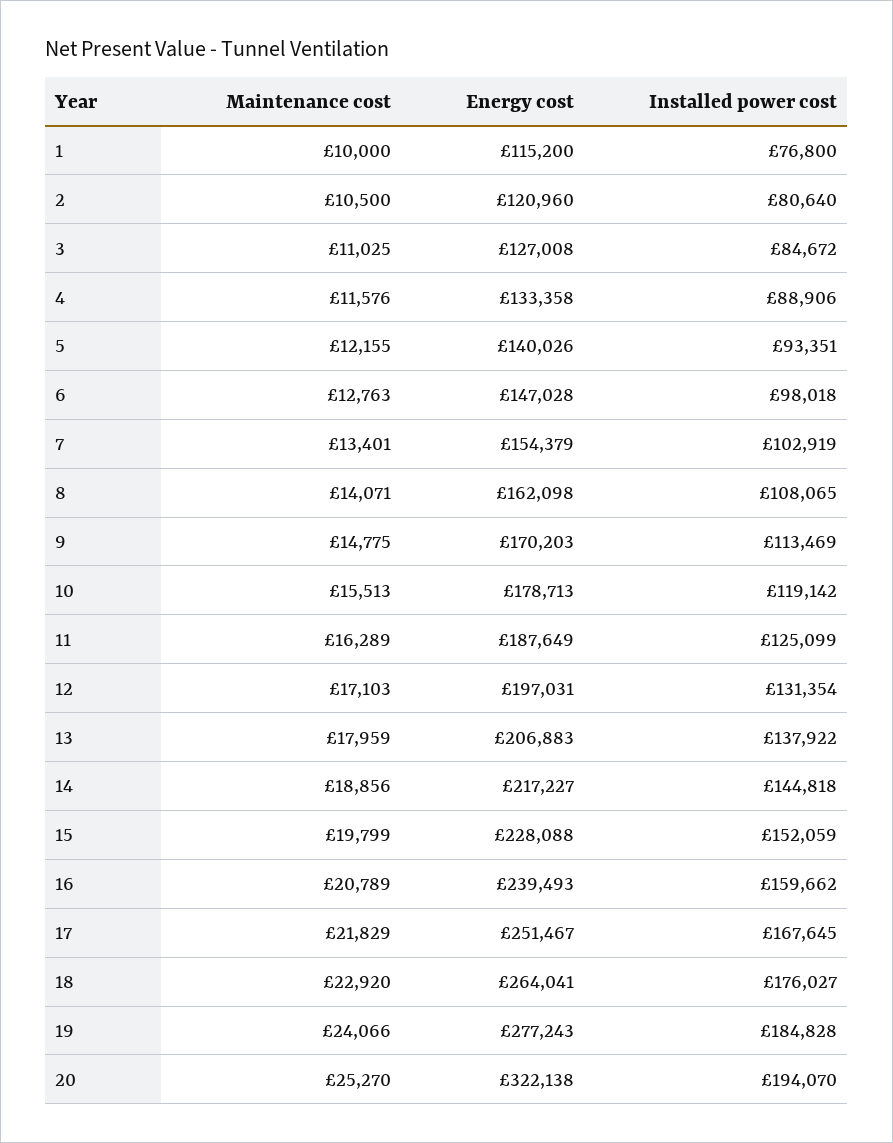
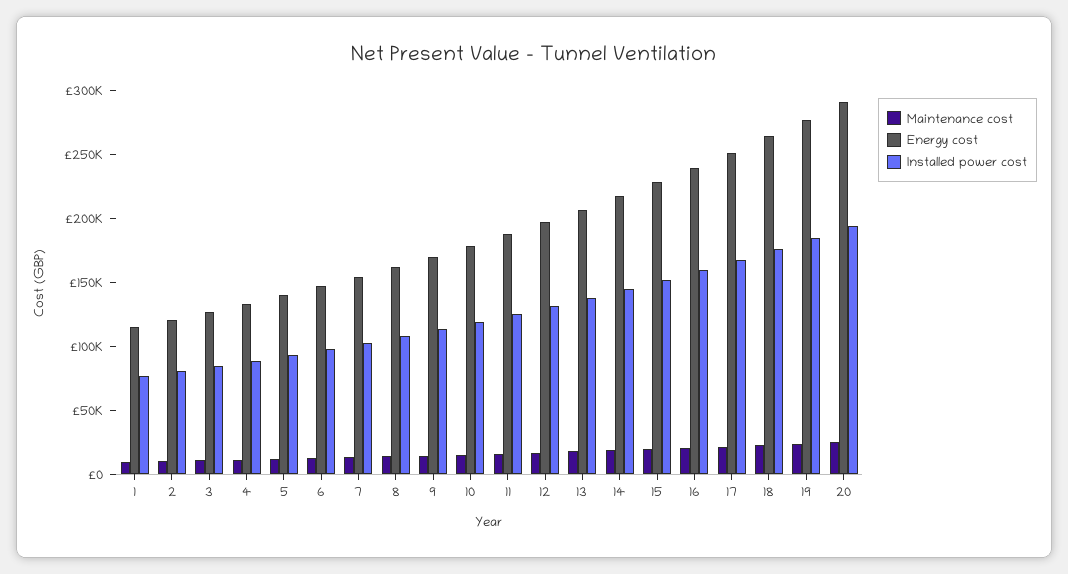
  {
    "Maintenance cost": {
      "1": 10000,
      "2": 10500,
      "3": 11025,
      "4": 11576,
      "5": 12155,
      "6": 12763,
      "7": 13401,
      "8": 14071,
      "9": 14775,
      "10": 15513,
      "11": 16289,
      "12": 17103,
      "13": 17959,
      "14": 18856,
      "15": 19799,
      "16": 20789,
      "17": 21829,
      "18": 22920,
      "19": 24066,
      "20": 25270
    },
    "Energy cost": {
      "1": 115200,
      "2": 120960,
      "3": 127008,
      "4": 133358,
      "5": 140026,
      "6": 147028,
      "7": 154379,
      "8": 162098,
      "9": 170203,
      "10": 178713,
      "11": 187649,
      "12": 197031,
      "13": 206883,
      "14": 217227,
      "15": 228088,
      "16": 239493,
      "17": 251467,
      "18": 264041,
      "19": 277243,
-     "20": 322138
+     "20": 290000
    },
    "Installed power cost": {
      "1": 76800,
      "2": 80640,
      "3": 84672,
      "4": 88906,
      "5": 93351,
      "6": 98018,
      "7": 102919,
      "8": 108065,
      "9": 113469,
      "10": 119142,
      "11": 125099,
      "12": 131354,
      "13": 137922,
      "14": 144818,
      "15": 152059,
      "16": 159662,
      "17": 167645,
      "18": 176027,
      "19": 184828,
      "20": 194070
    }
  }

